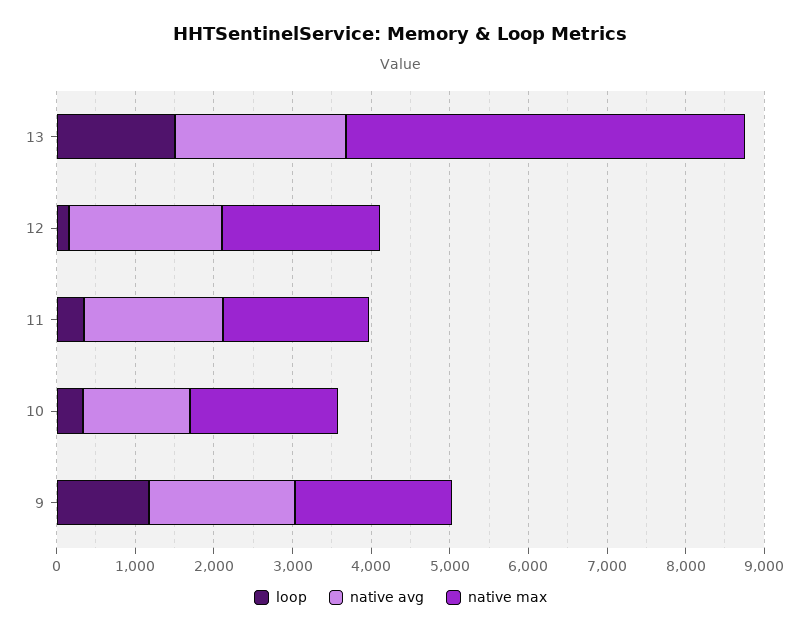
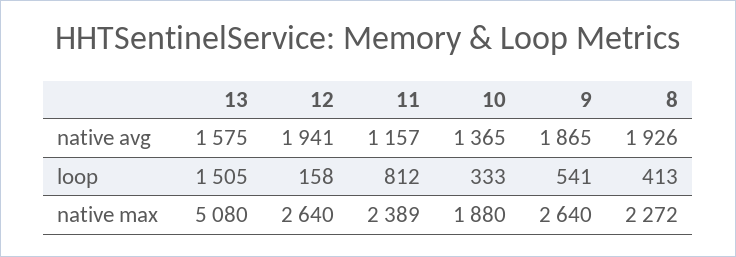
  {
    "loop": {
      "13": 1505,
      "12": 158,
-     "11": 400,
+     "11": 812,
      "10": 333,
-     "9": 1200
+     "9": 541,
+     "8": 413
    },
    "native avg": {
-     "13": 2200,
+     "13": 1575,
      "12": 1941,
-     "11": 1800,
+     "11": 1157,
      "10": 1365,
-     "9": 1865
+     "9": 1865,
+     "8": 1926
    },
    "native max": {
      "13": 5080,
-     "12": 2000,
+     "12": 2640,
-     "11": 1800,
+     "11": 2389,
      "10": 1880,
-     "9": 2000
+     "9": 2640,
+     "8": 2272
    }
  }

